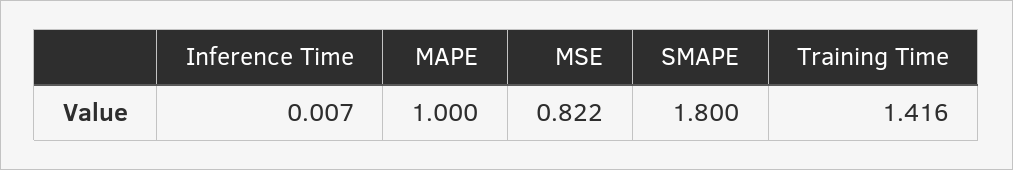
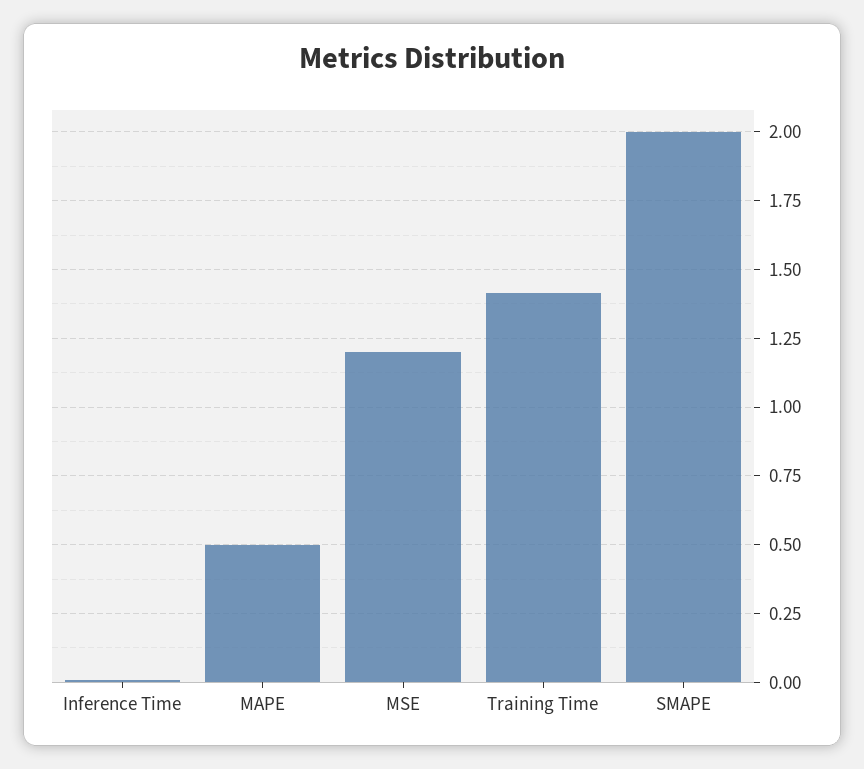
  {
    "Inference Time": 0.007,
-   "MAPE": 1,
+   "MAPE": 0.5,
-   "MSE": 0.822,
+   "MSE": 1.2,
-   "SMAPE": 1.8,
+   "SMAPE": 2,
    "Training Time": 1.416
  }

